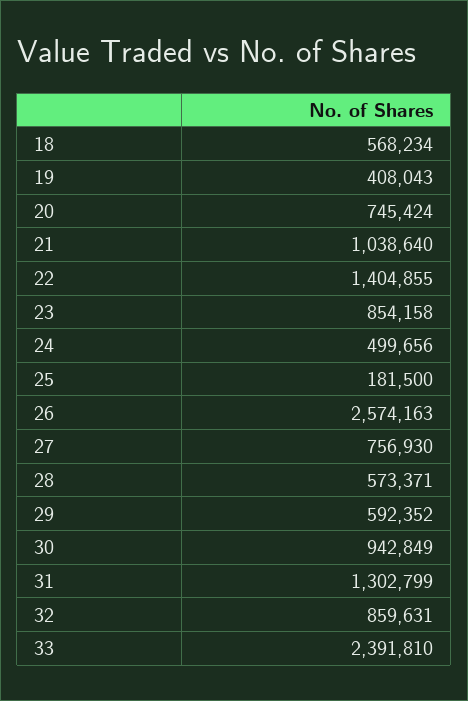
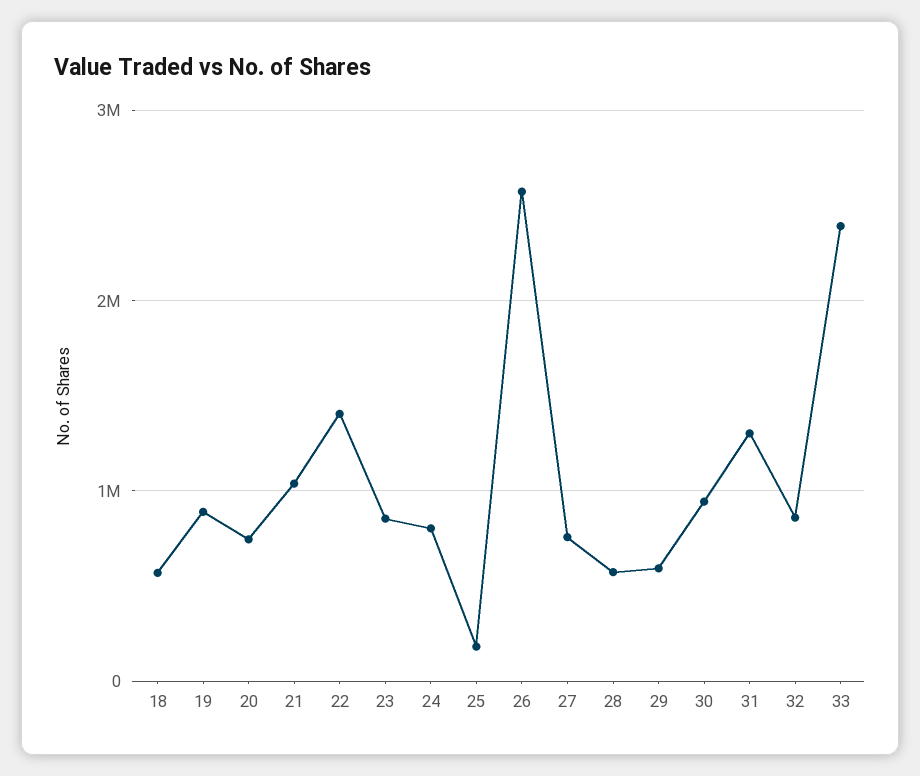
  {
    "18": 568234,
-   "19": 408043,
+   "19": 900000,
    "20": 745424,
    "21": 1038640,
    "22": 1404855,
    "23": 854158,
-   "24": 499656,
+   "24": 800000,
    "25": 181500,
    "26": 2574163,
    "27": 756930,
    "28": 573371,
    "29": 592352,
    "30": 942849,
    "31": 1302799,
    "32": 859631,
    "33": 2391810
  }

